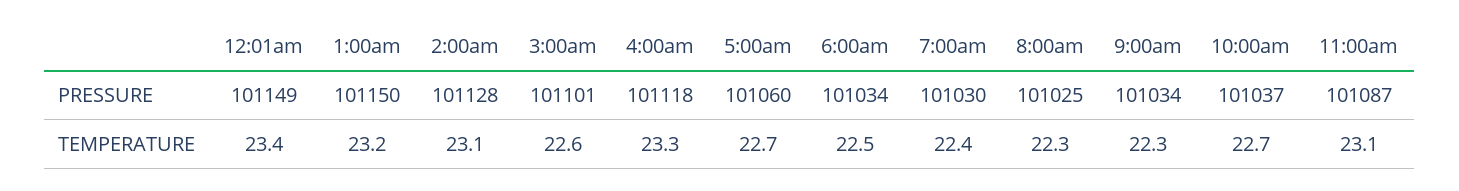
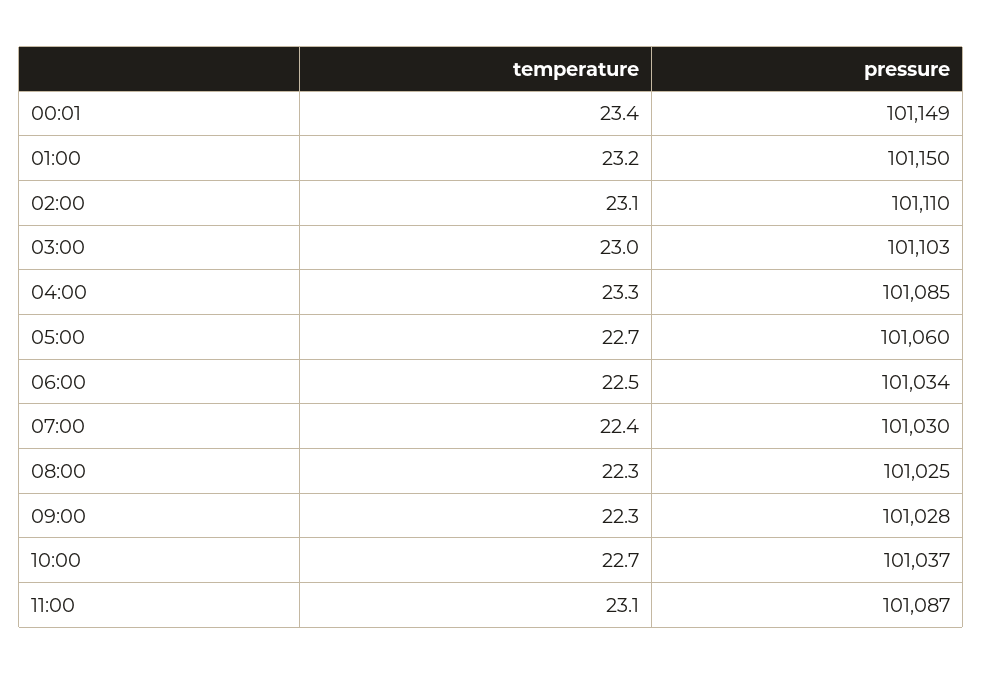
  {
    "12:01am": {
      "PRESSURE": 101149,
      "TEMPERATURE": 23.4
    },
    "1:00am": {
      "PRESSURE": 101150,
      "TEMPERATURE": 23.2
    },
    "2:00am": {
-     "PRESSURE": 101128,
+     "PRESSURE": 101110,
      "TEMPERATURE": 23.1
    },
    "3:00am": {
-     "PRESSURE": 101101,
+     "PRESSURE": 101103,
-     "TEMPERATURE": 22.6
+     "TEMPERATURE": 23
    },
    "4:00am": {
-     "PRESSURE": 101118,
+     "PRESSURE": 101085,
      "TEMPERATURE": 23.3
    },
    "5:00am": {
      "PRESSURE": 101060,
      "TEMPERATURE": 22.7
    },
    "6:00am": {
      "PRESSURE": 101034,
      "TEMPERATURE": 22.5
    },
    "7:00am": {
      "PRESSURE": 101030,
      "TEMPERATURE": 22.4
    },
    "8:00am": {
      "PRESSURE": 101025,
      "TEMPERATURE": 22.3
    },
    "9:00am": {
-     "PRESSURE": 101034,
+     "PRESSURE": 101028,
      "TEMPERATURE": 22.3
    },
    "10:00am": {
      "PRESSURE": 101037,
      "TEMPERATURE": 22.7
    },
    "11:00am": {
      "PRESSURE": 101087,
      "TEMPERATURE": 23.1
    }
  }

